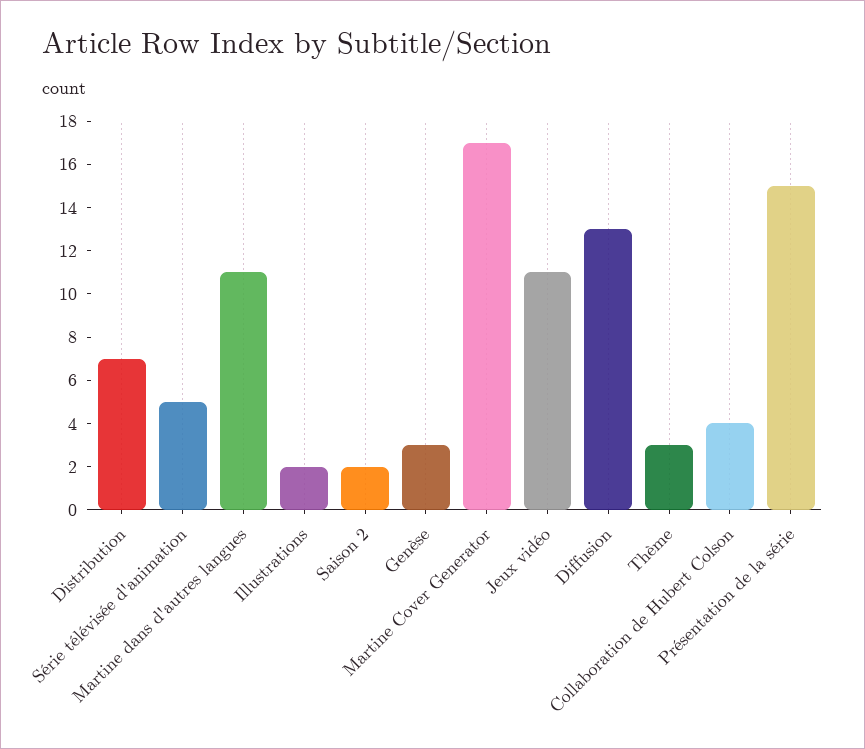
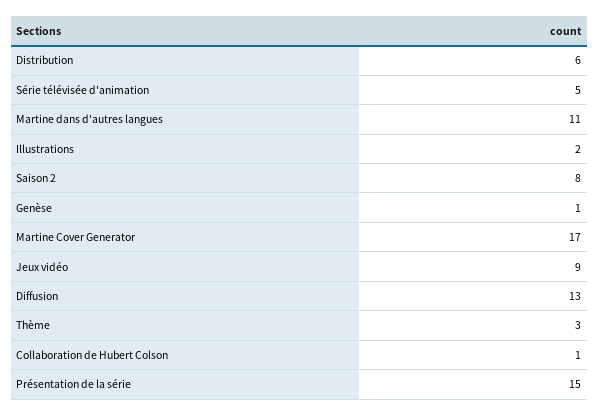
  {
-   "Distribution": 7,
+   "Distribution": 6,
    "Série télévisée d'animation": 5,
    "Martine dans d'autres langues": 11,
    "Illustrations": 2,
-   "Saison 2": 2,
+   "Saison 2": 8,
-   "Genèse": 3,
+   "Genèse": 1,
    "Martine Cover Generator": 17,
-   "Jeux vidéo": 11,
+   "Jeux vidéo": 9,
    "Diffusion": 13,
    "Thème": 3,
-   "Collaboration de Hubert Colson": 4,
+   "Collaboration de Hubert Colson": 1,
    "Présentation de la série": 15
  }

